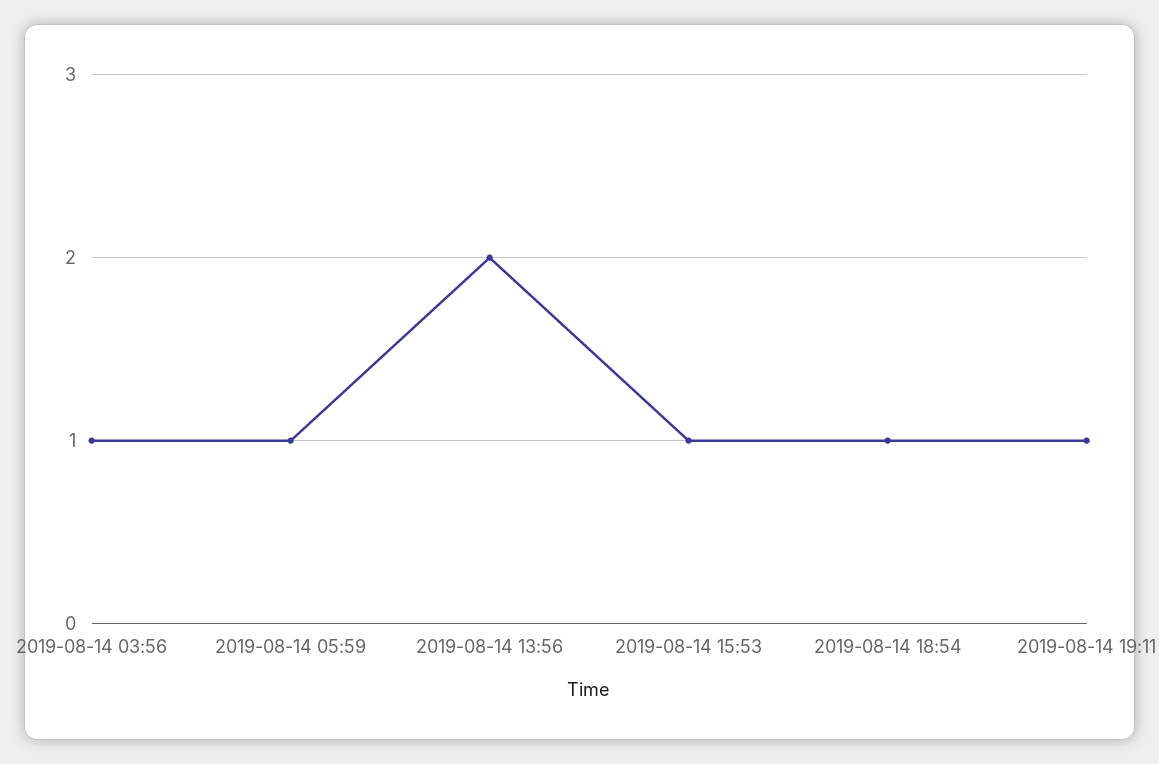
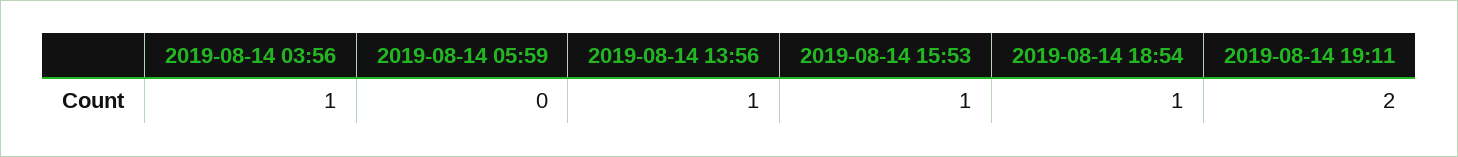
  {
    "2019-08-14 03:56": 1,
-   "2019-08-14 05:59": 1,
+   "2019-08-14 05:59": 0,
-   "2019-08-14 13:56": 2,
+   "2019-08-14 13:56": 1,
    "2019-08-14 15:53": 1,
    "2019-08-14 18:54": 1,
-   "2019-08-14 19:11": 1
+   "2019-08-14 19:11": 2
  }

